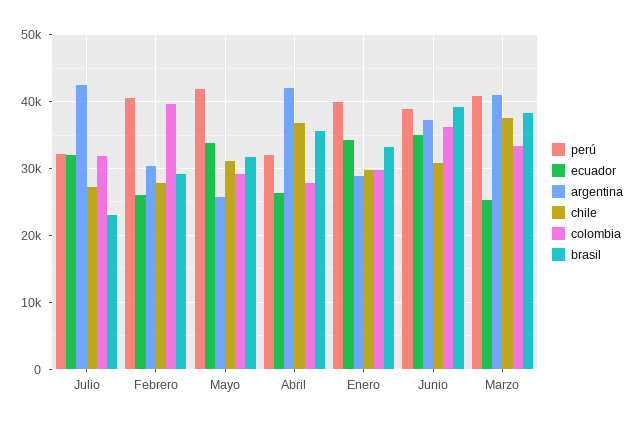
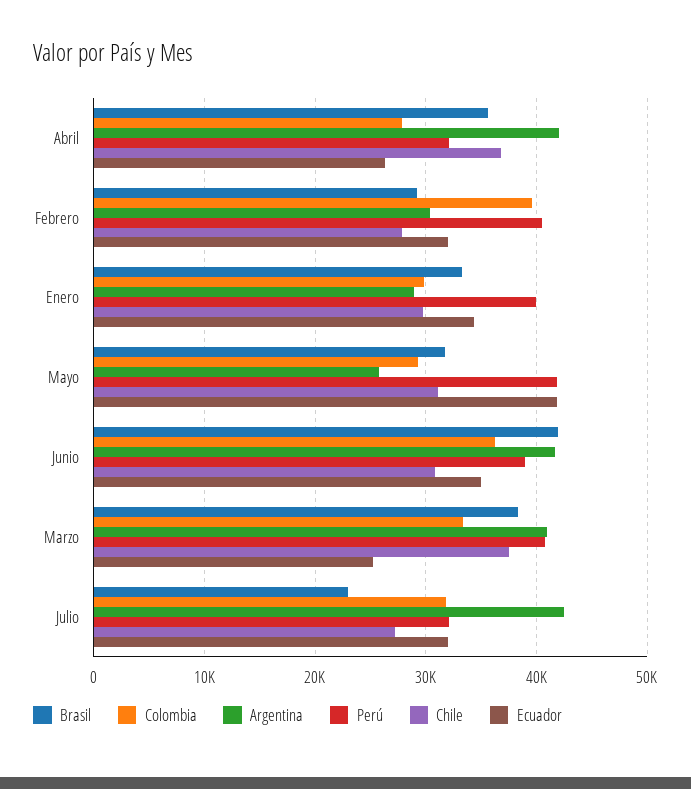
  {
    "perú": {
      "Julio": 32000,
      "Febrero": 41000,
      "Mayo": 42000,
      "Abril": 32000,
      "Enero": 40000,
      "Junio": 39000,
      "Marzo": 41000
    },
    "ecuador": {
      "Julio": 32000,
-     "Febrero": 26000,
+     "Febrero": 32000,
-     "Mayo": 34000,
+     "Mayo": 42000,
      "Abril": 26000,
      "Enero": 34000,
      "Junio": 35000,
      "Marzo": 25000
    },
    "argentina": {
      "Julio": 42000,
      "Febrero": 30000,
      "Mayo": 26000,
      "Abril": 42000,
      "Enero": 29000,
-     "Junio": 37000,
+     "Junio": 42000,
      "Marzo": 41000
    },
    "chile": {
      "Julio": 27000,
      "Febrero": 28000,
      "Mayo": 31000,
      "Abril": 37000,
      "Enero": 30000,
      "Junio": 31000,
      "Marzo": 38000
    },
    "colombia": {
      "Julio": 32000,
      "Febrero": 40000,
      "Mayo": 29000,
      "Abril": 28000,
      "Enero": 30000,
      "Junio": 36000,
      "Marzo": 33000
    },
    "brasil": {
      "Julio": 23000,
      "Febrero": 29000,
      "Mayo": 32000,
      "Abril": 36000,
      "Enero": 33000,
-     "Junio": 39000,
+     "Junio": 42000,
      "Marzo": 38000
    }
  }

